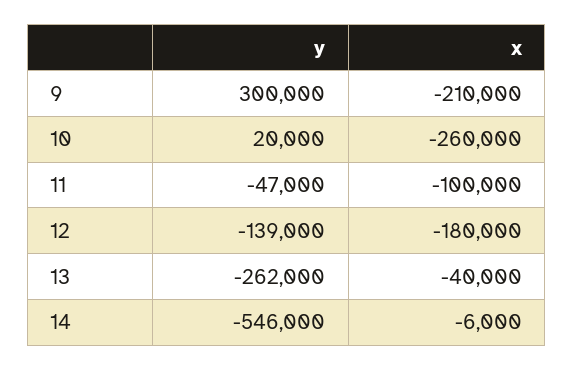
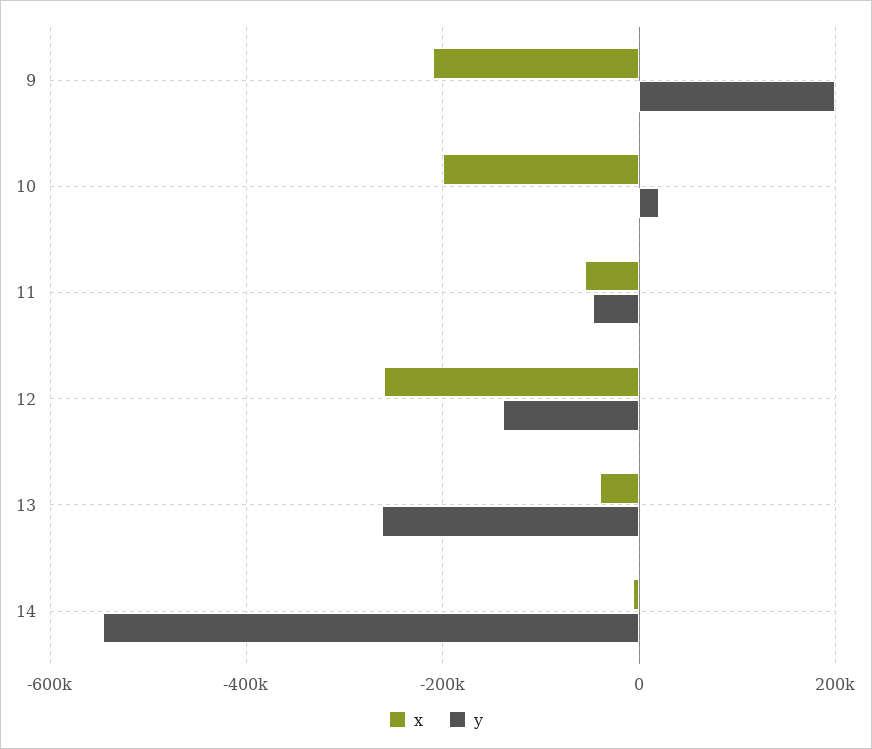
  {
    "y": {
-     "9": 300000,
+     "9": 200000,
      "10": 20000,
      "11": -47000,
      "12": -139000,
      "13": -262000,
      "14": -546000
    },
    "x": {
      "9": -210000,
-     "10": -260000,
+     "10": -200000,
-     "11": -100000,
+     "11": -60000,
-     "12": -180000,
+     "12": -260000,
      "13": -40000,
      "14": -6000
    }
  }

